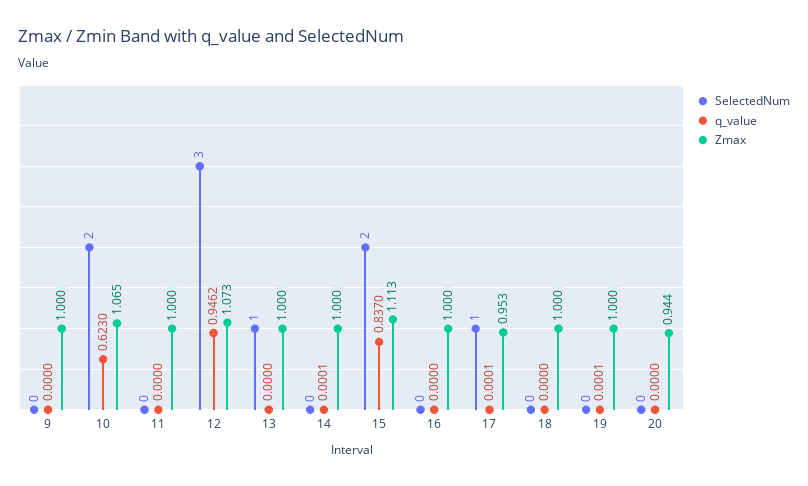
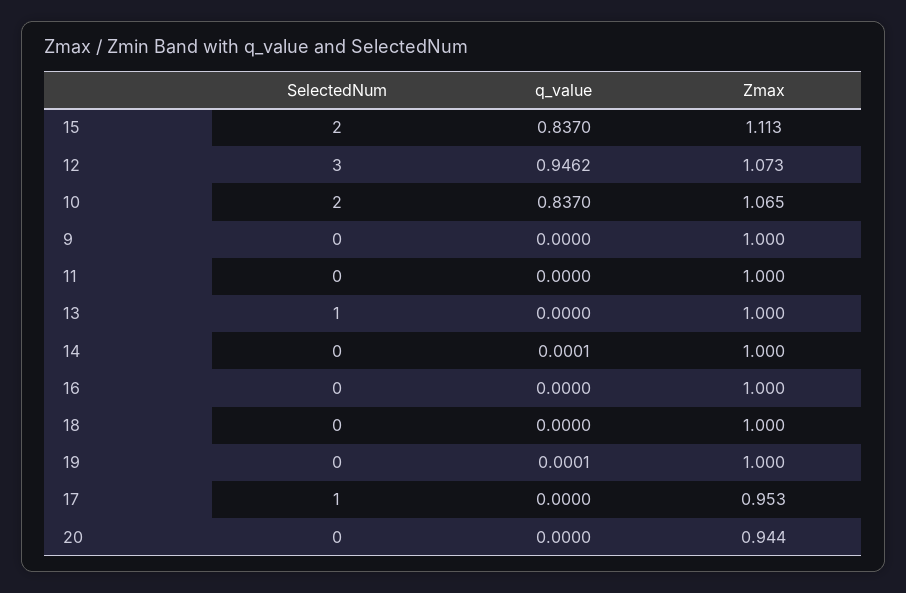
  {
    "SelectedNum": {
      "9": 0,
      "10": 2,
      "11": 0,
      "12": 3,
      "13": 1,
      "14": 0,
      "15": 2,
      "16": 0,
      "17": 1,
      "18": 0,
      "19": 0,
      "20": 0
    },
    "q_value": {
      "9": 0,
-     "10": 0.623,
+     "10": 0.837,
      "11": 0,
      "12": 0.9462,
      "13": 0,
      "14": 0.0001,
      "15": 0.837,
      "16": 0,
-     "17": 0.0001,
+     "17": 0,
      "18": 0,
      "19": 0.0001,
      "20": 0
    },
    "Zmax": {
      "9": 1,
      "10": 1.065,
      "11": 1,
      "12": 1.073,
      "13": 1,
      "14": 1,
      "15": 1.113,
      "16": 1,
      "17": 0.953,
      "18": 1,
      "19": 1,
      "20": 0.944
    }
  }

